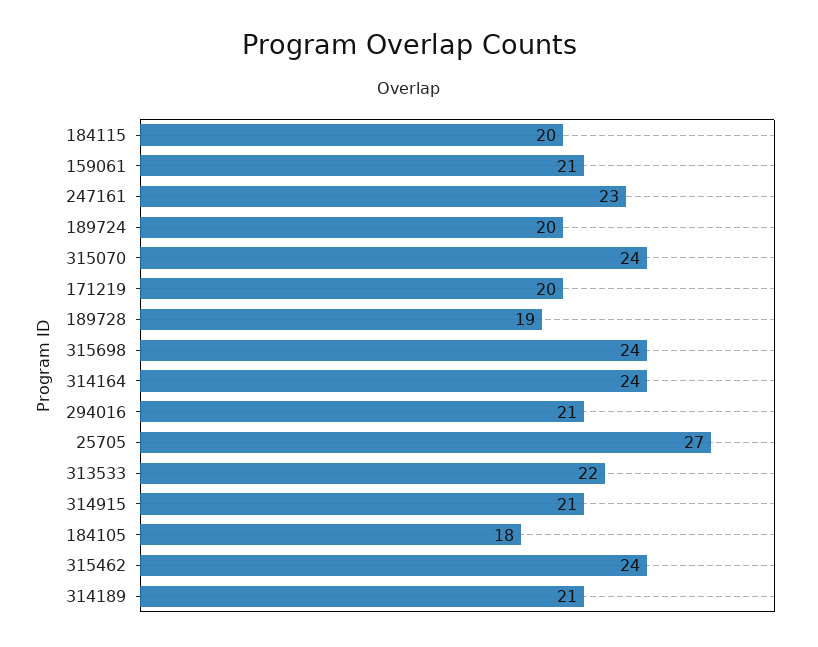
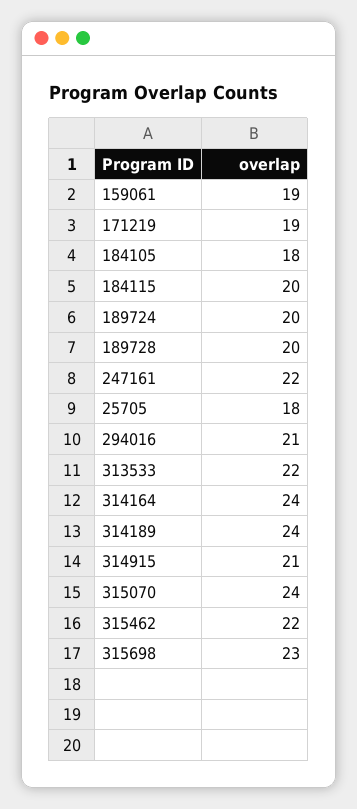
  {
    "184115": 20,
-   "159061": 21,
+   "159061": 19,
-   "247161": 23,
+   "247161": 22,
    "189724": 20,
    "315070": 24,
-   "171219": 20,
+   "171219": 19,
-   "189728": 19,
+   "189728": 20,
-   "315698": 24,
+   "315698": 23,
    "314164": 24,
    "294016": 21,
-   "25705": 27,
+   "25705": 18,
    "313533": 22,
    "314915": 21,
    "184105": 18,
-   "315462": 24,
+   "315462": 22,
-   "314189": 21
+   "314189": 24
  }

